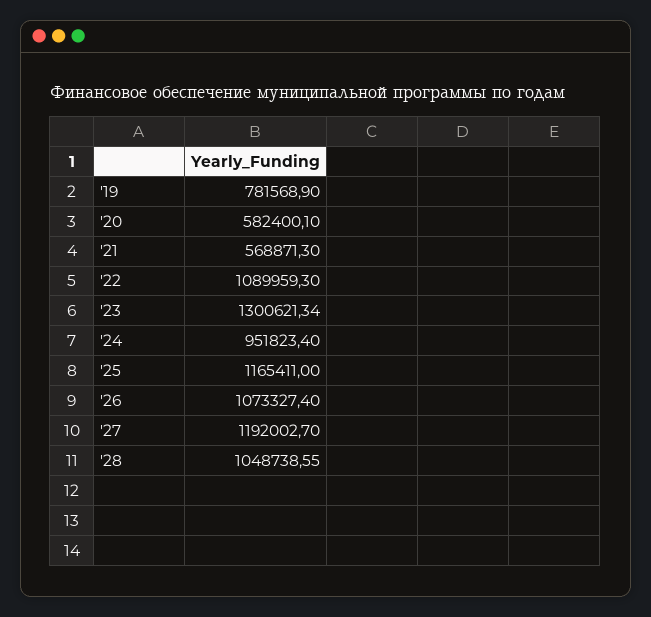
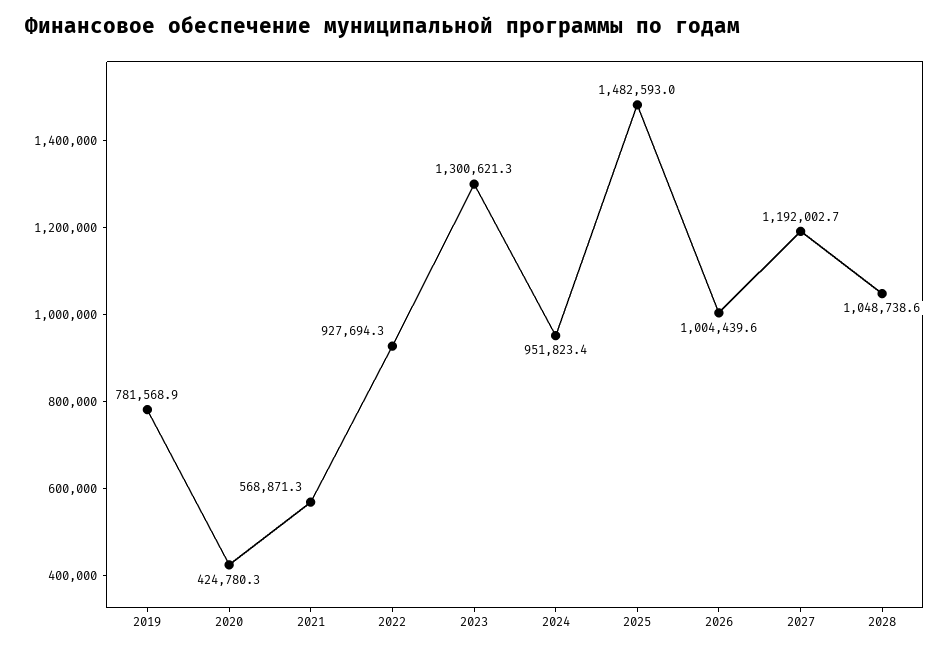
  {
    "'19": 781568.9,
-   "'20": 582400.1,
+   "'20": 424780.3,
    "'21": 568871.3,
-   "'22": 1089959.3,
+   "'22": 927694.3,
    "'23": 1300621.34,
    "'24": 951823.4,
-   "'25": 1165411,
+   "'25": 1482593,
-   "'26": 1073327.4,
+   "'26": 1004439.6,
    "'27": 1192002.7,
    "'28": 1048738.55
  }

